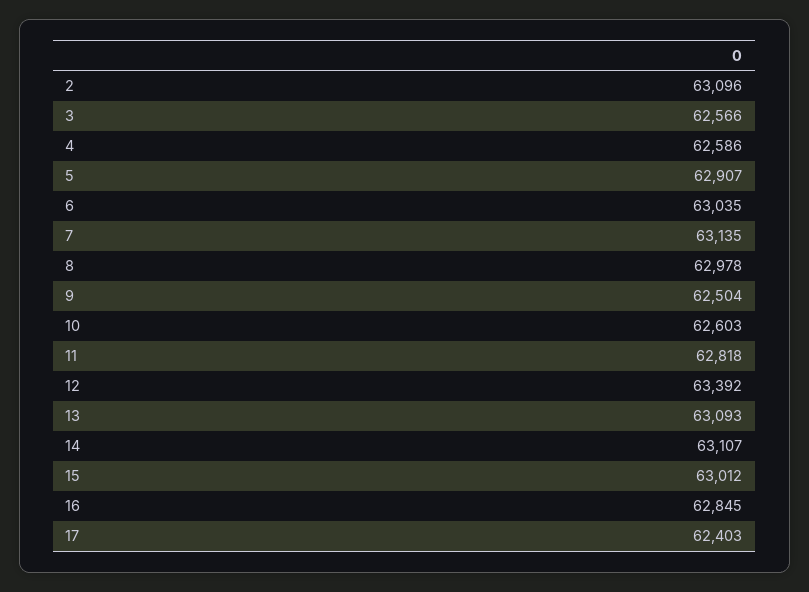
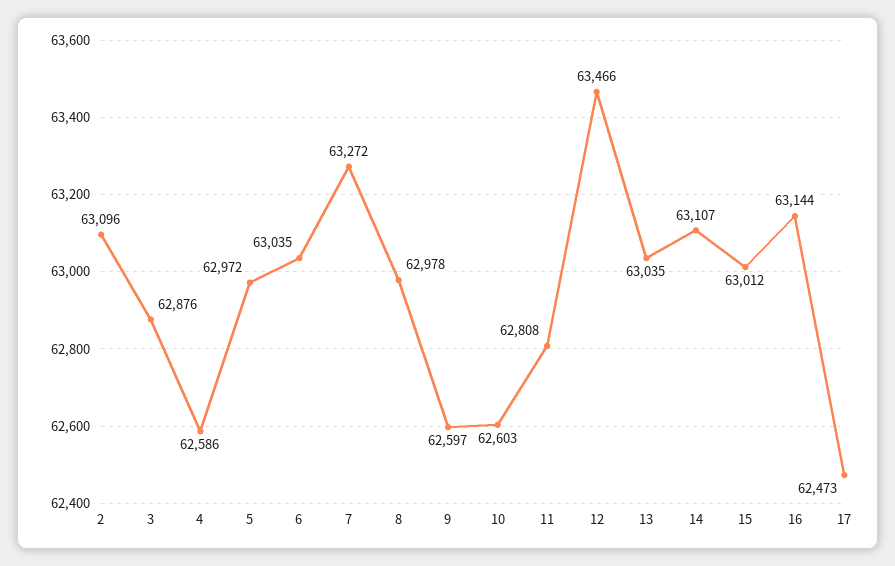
  {
    "2": 63096,
-   "3": 62566,
+   "3": 62876,
    "4": 62586,
-   "5": 62907,
+   "5": 62972,
    "6": 63035,
-   "7": 63135,
+   "7": 63272,
    "8": 62978,
-   "9": 62504,
+   "9": 62597,
    "10": 62603,
-   "11": 62818,
+   "11": 62808,
-   "12": 63392,
+   "12": 63466,
-   "13": 63093,
+   "13": 63035,
    "14": 63107,
    "15": 63012,
-   "16": 62845,
+   "16": 63144,
-   "17": 62403
+   "17": 62473
  }

